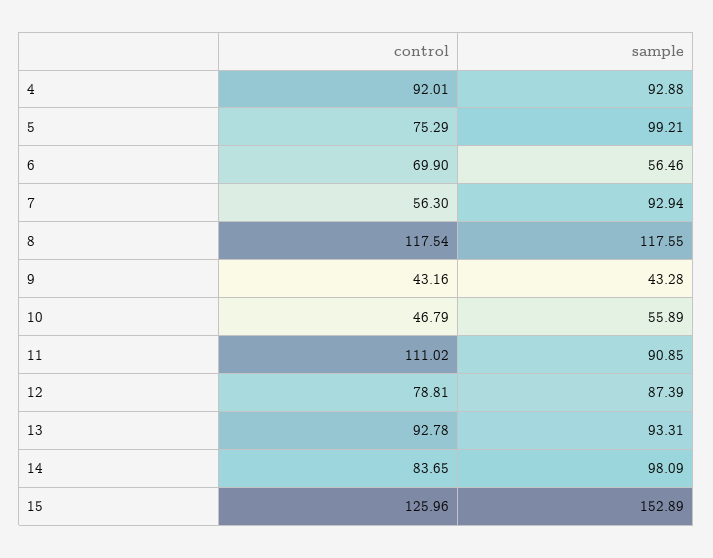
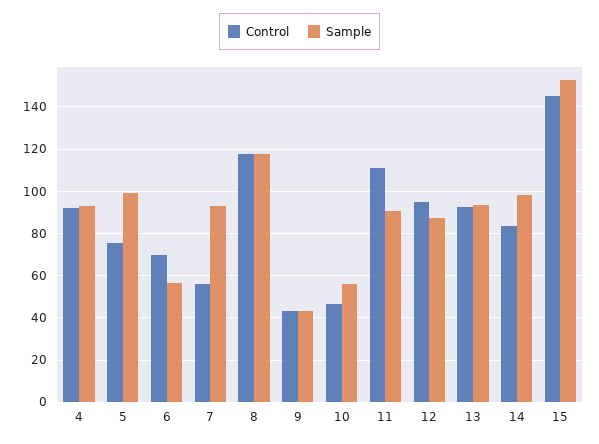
  {
    "control": {
      "4": 92.01,
      "5": 75.29,
      "6": 69.9,
      "7": 56.3,
      "8": 117.54,
      "9": 43.16,
      "10": 46.79,
      "11": 111.02,
-     "12": 78.81,
+     "12": 95,
      "13": 92.78,
      "14": 83.65,
-     "15": 125.96
+     "15": 145
    },
    "sample": {
      "4": 92.88,
      "5": 99.21,
      "6": 56.46,
      "7": 92.94,
      "8": 117.55,
      "9": 43.28,
      "10": 55.89,
      "11": 90.85,
      "12": 87.39,
      "13": 93.31,
      "14": 98.09,
      "15": 152.89
    }
  }

